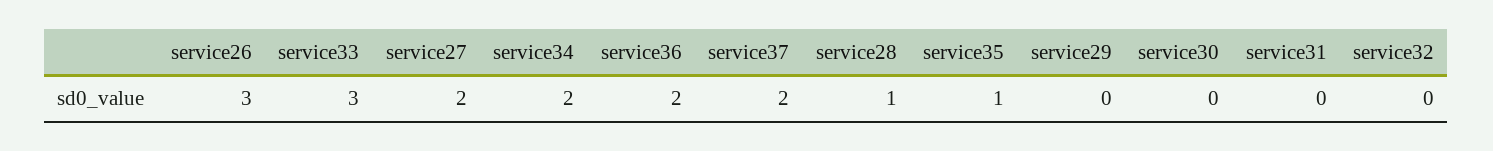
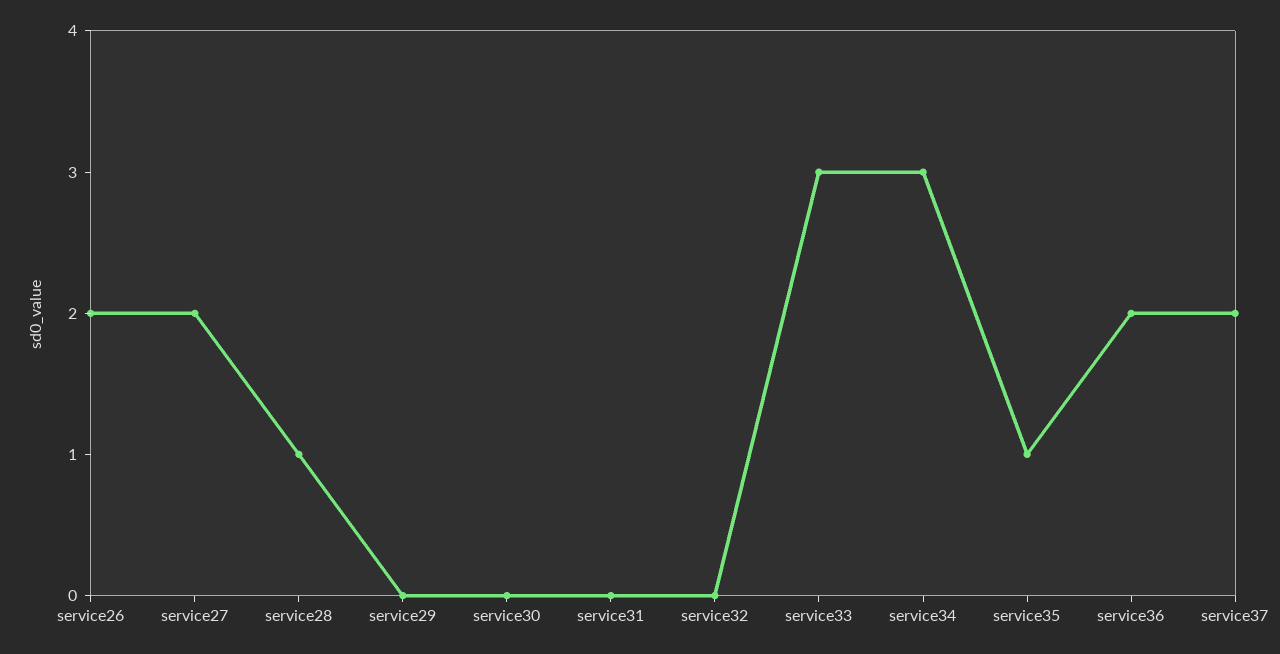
  {
-   "service26": 3,
+   "service26": 2,
    "service33": 3,
    "service27": 2,
-   "service34": 2,
+   "service34": 3,
    "service36": 2,
    "service37": 2,
    "service28": 1,
    "service35": 1,
    "service29": 0,
    "service30": 0,
    "service31": 0,
    "service32": 0
  }

